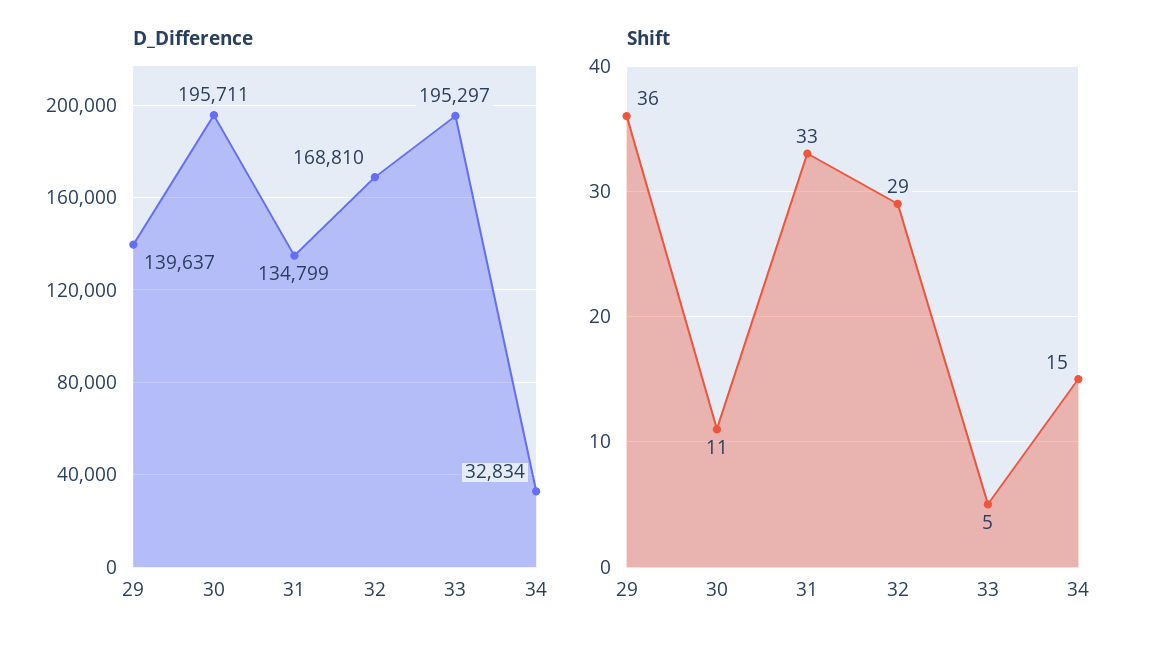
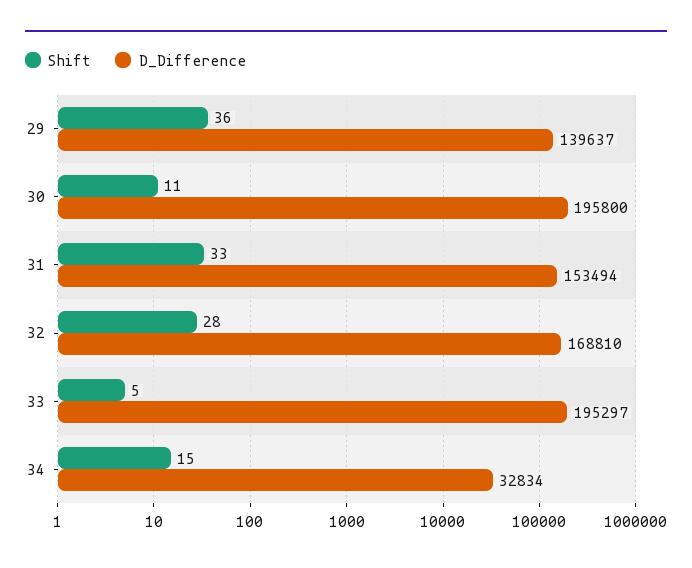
  {
    "D_Difference": {
      "29": 139637,
-     "30": 195711,
+     "30": 195800,
-     "31": 134799,
+     "31": 153494,
      "32": 168810,
      "33": 195297,
      "34": 32834
    },
    "Shift": {
      "29": 36,
      "30": 11,
      "31": 33,
-     "32": 29,
+     "32": 28,
      "33": 5,
      "34": 15
    }
  }

